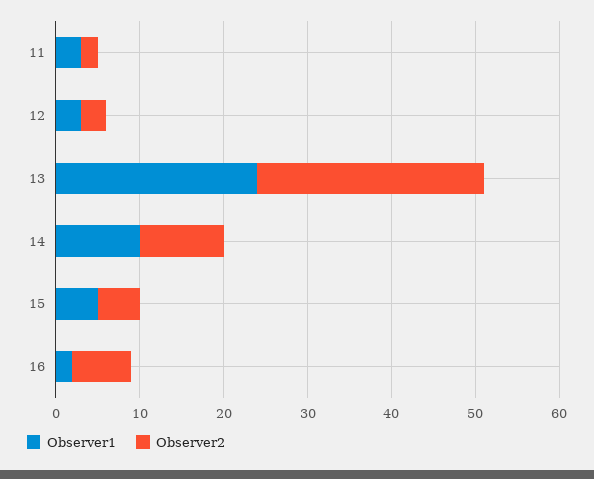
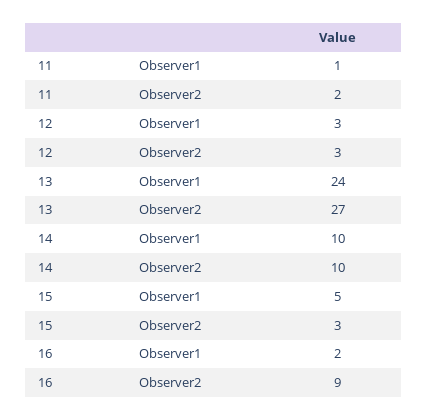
  {
    "Observer1": {
-     "11": 3,
+     "11": 1,
      "12": 3,
      "13": 24,
      "14": 10,
      "15": 5,
      "16": 2
    },
    "Observer2": {
      "11": 2,
      "12": 3,
      "13": 27,
      "14": 10,
-     "15": 5,
+     "15": 3,
-     "16": 7
+     "16": 9
    }
  }

